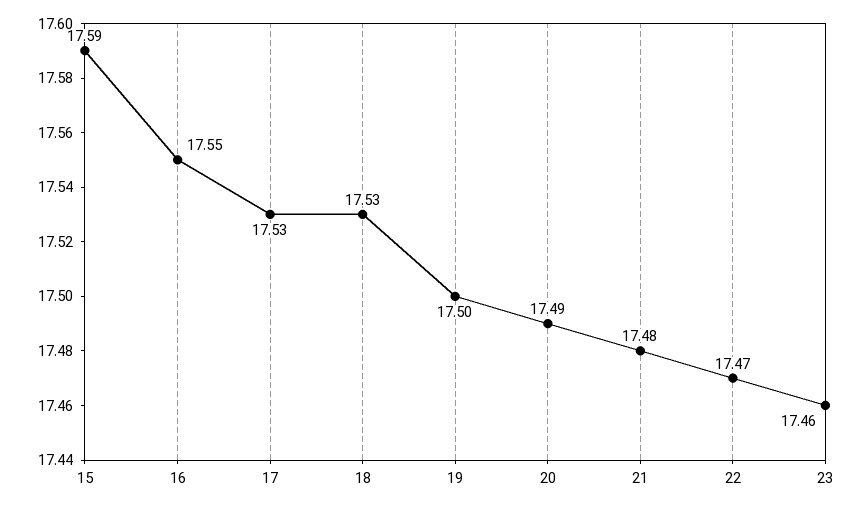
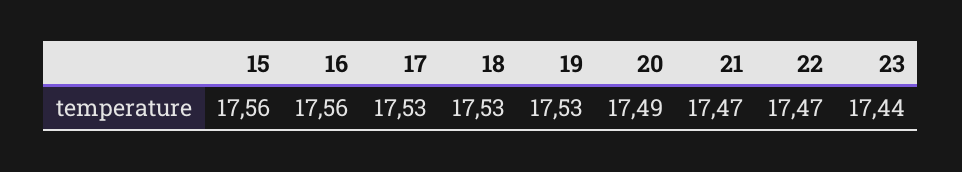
  {
-   "15": 17.59,
+   "15": 17.56,
-   "16": 17.55,
+   "16": 17.56,
    "17": 17.53,
    "18": 17.53,
-   "19": 17.5,
+   "19": 17.53,
    "20": 17.49,
-   "21": 17.48,
+   "21": 17.47,
    "22": 17.47,
-   "23": 17.46
+   "23": 17.44
  }

